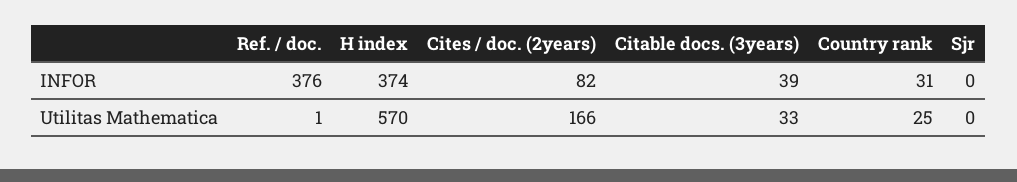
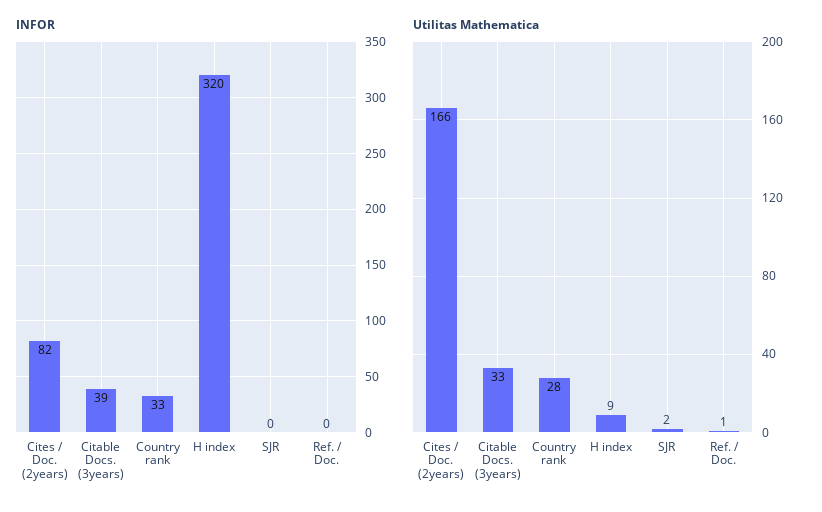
  {
    "INFOR": {
-     "Ref. / doc.": 376,
+     "Ref. / doc.": 0,
-     "H index": 374,
+     "H index": 320,
      "Cites / doc. (2years)": 82,
      "Citable docs. (3years)": 39,
-     "Country rank": 31,
+     "Country rank": 33,
      "Sjr": 0
    },
    "Utilitas Mathematica": {
      "Ref. / doc.": 1,
-     "H index": 570,
+     "H index": 9,
      "Cites / doc. (2years)": 166,
      "Citable docs. (3years)": 33,
-     "Country rank": 25,
+     "Country rank": 28,
-     "Sjr": 0
+     "Sjr": 2
    }
  }

